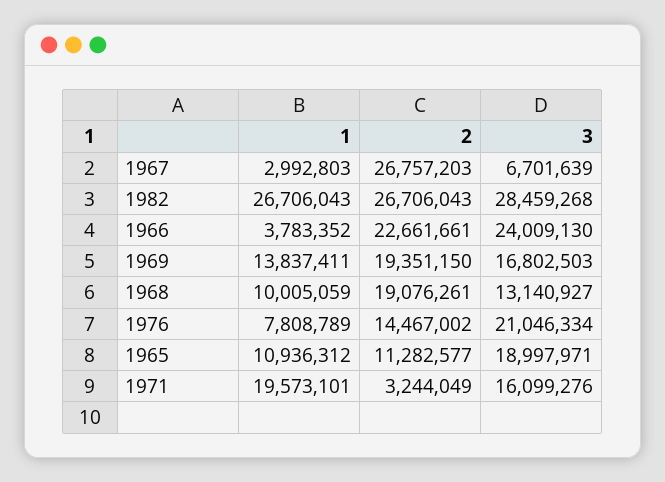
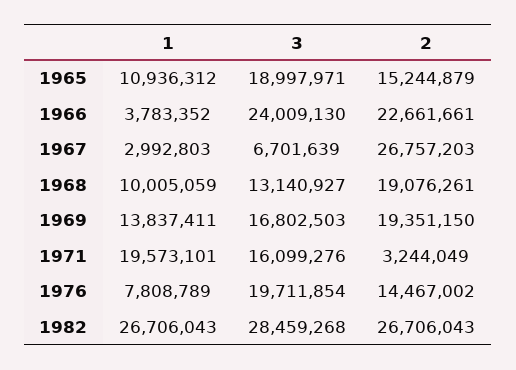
  {
    "1": {
      "1967": 2992803,
      "1982": 26706043,
      "1966": 3783352,
      "1969": 13837411,
      "1968": 10005059,
      "1976": 7808789,
      "1965": 10936312,
      "1971": 19573101
    },
    "2": {
      "1967": 26757203,
      "1982": 26706043,
      "1966": 22661661,
      "1969": 19351150,
      "1968": 19076261,
      "1976": 14467002,
-     "1965": 11282577,
+     "1965": 15244879,
      "1971": 3244049
    },
    "3": {
      "1967": 6701639,
      "1982": 28459268,
      "1966": 24009130,
      "1969": 16802503,
      "1968": 13140927,
-     "1976": 21046334,
+     "1976": 19711854,
      "1965": 18997971,
      "1971": 16099276
    }
  }

